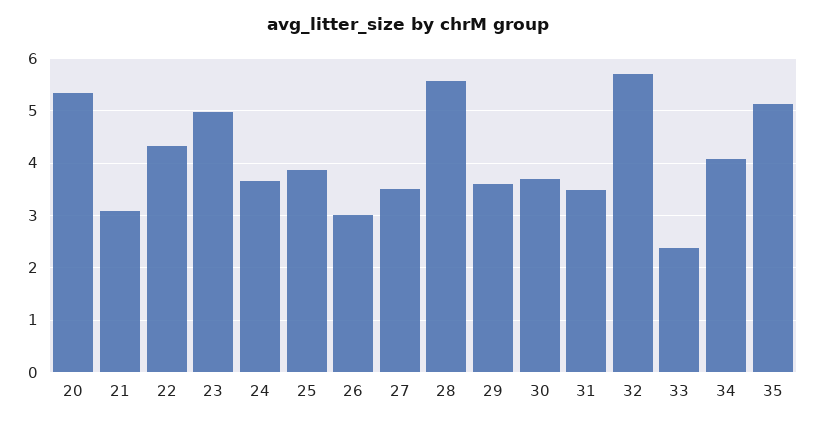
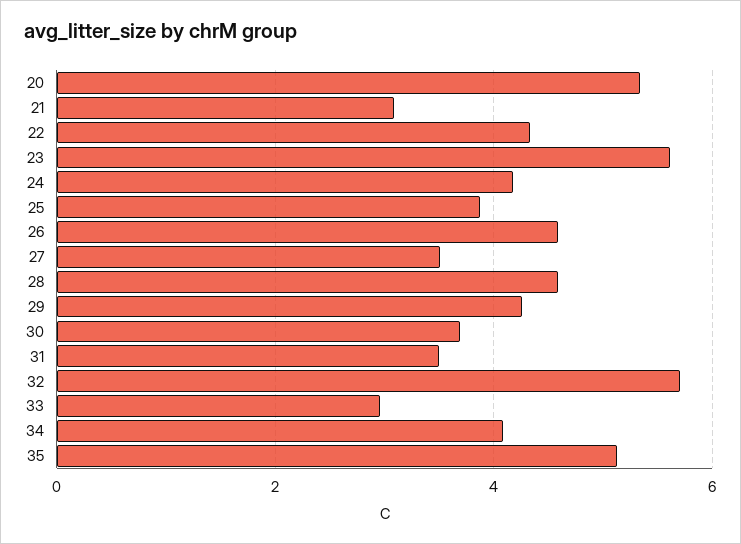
  {
    "20": 5.4,
    "21": 3,
    "22": 4.4,
-   "23": 5,
+   "23": 5.6,
-   "24": 3.6,
+   "24": 4.2,
    "25": 3.8,
-   "26": 3,
+   "26": 4.6,
    "27": 3.6,
-   "28": 5.6,
+   "28": 4.6,
-   "29": 3.6,
+   "29": 4.2,
    "30": 3.6,
    "31": 3.4,
    "32": 5.8,
-   "33": 2.4,
+   "33": 3,
    "34": 4,
    "35": 5.2
  }

